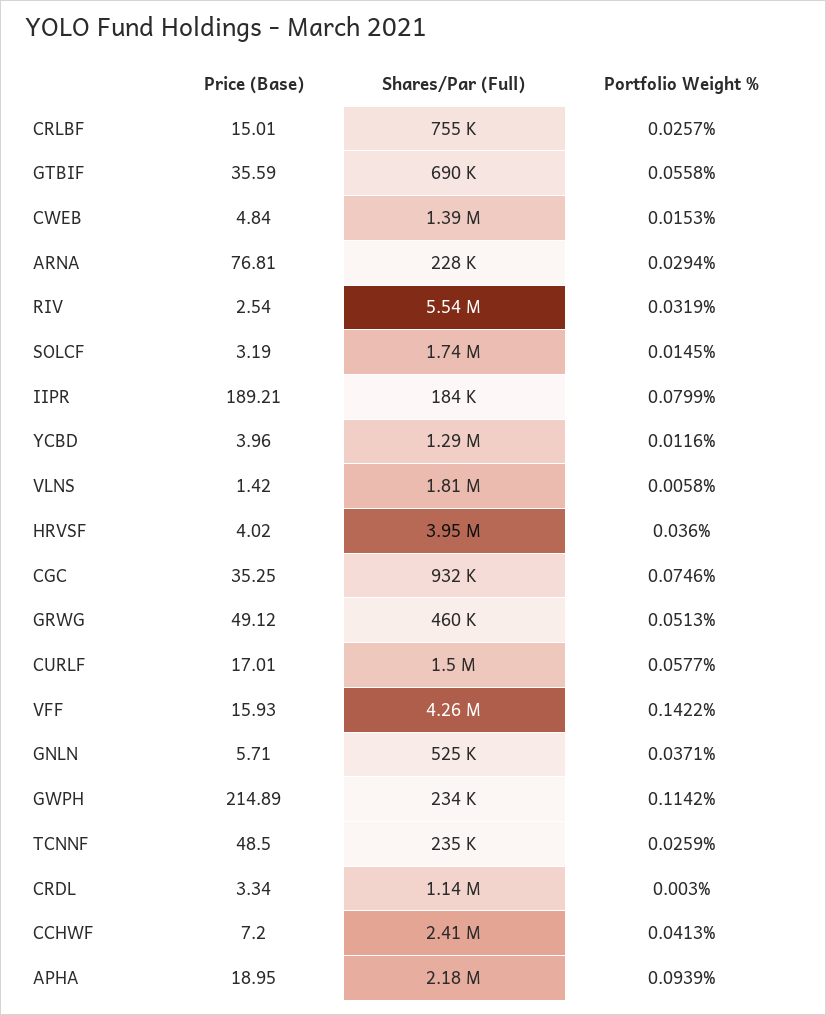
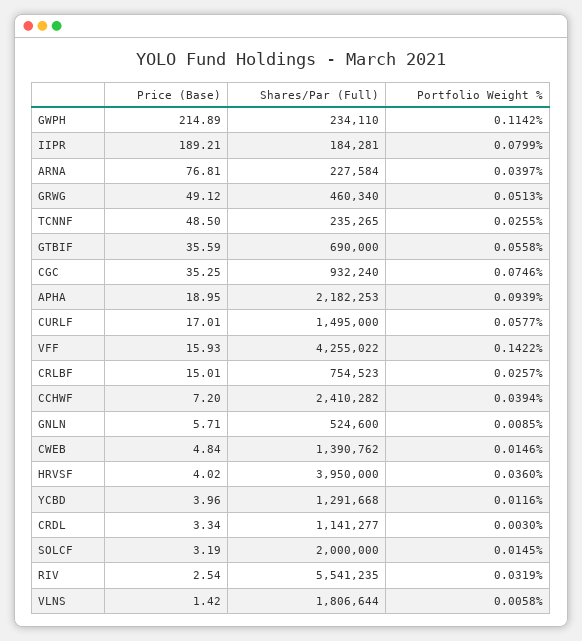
  {
    "Price (Base)": {
      "CRLBF": 15.01,
      "GTBIF": 35.59,
      "CWEB": 4.84,
      "ARNA": 76.81,
      "RIV": 2.54,
      "SOLCF": 3.19,
      "IIPR": 189.21,
      "YCBD": 3.96,
      "VLNS": 1.42,
      "HRVSF": 4.02,
      "CGC": 35.25,
      "GRWG": 49.12,
      "CURLF": 17.01,
      "VFF": 15.93,
      "GNLN": 5.71,
      "GWPH": 214.89,
      "TCNNF": 48.5,
      "CRDL": 3.34,
      "CCHWF": 7.2,
      "APHA": 18.95
    },
    "Shares/Par (Full)": {
      "CRLBF": 754523,
      "GTBIF": 690000,
      "CWEB": 1390762,
      "ARNA": 227584,
      "RIV": 5541235,
-     "SOLCF": 1740000,
+     "SOLCF": 2000000,
      "IIPR": 184281,
      "YCBD": 1291668,
      "VLNS": 1806644,
      "HRVSF": 3950000,
      "CGC": 932240,
      "GRWG": 460340,
      "CURLF": 1495000,
      "VFF": 4255022,
      "GNLN": 524600,
      "GWPH": 234110,
      "TCNNF": 235265,
      "CRDL": 1141277,
      "CCHWF": 2410282,
      "APHA": 2182253
    },
    "Portfolio Weight %": {
      "CRLBF": 0.0257,
      "GTBIF": 0.0558,
-     "CWEB": 0.0153,
+     "CWEB": 0.0146,
-     "ARNA": 0.0294,
+     "ARNA": 0.0397,
      "RIV": 0.0319,
      "SOLCF": 0.0145,
      "IIPR": 0.0799,
      "YCBD": 0.0116,
      "VLNS": 0.0058,
      "HRVSF": 0.036,
      "CGC": 0.0746,
      "GRWG": 0.0513,
      "CURLF": 0.0577,
      "VFF": 0.1422,
-     "GNLN": 0.0371,
+     "GNLN": 0.0085,
      "GWPH": 0.1142,
-     "TCNNF": 0.0259,
+     "TCNNF": 0.0255,
      "CRDL": 0.003,
-     "CCHWF": 0.0413,
+     "CCHWF": 0.0394,
      "APHA": 0.0939
    }
  }

